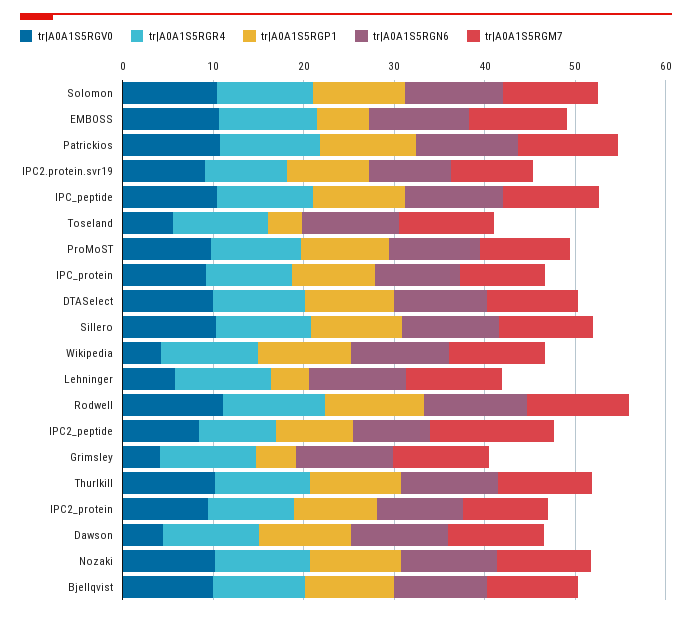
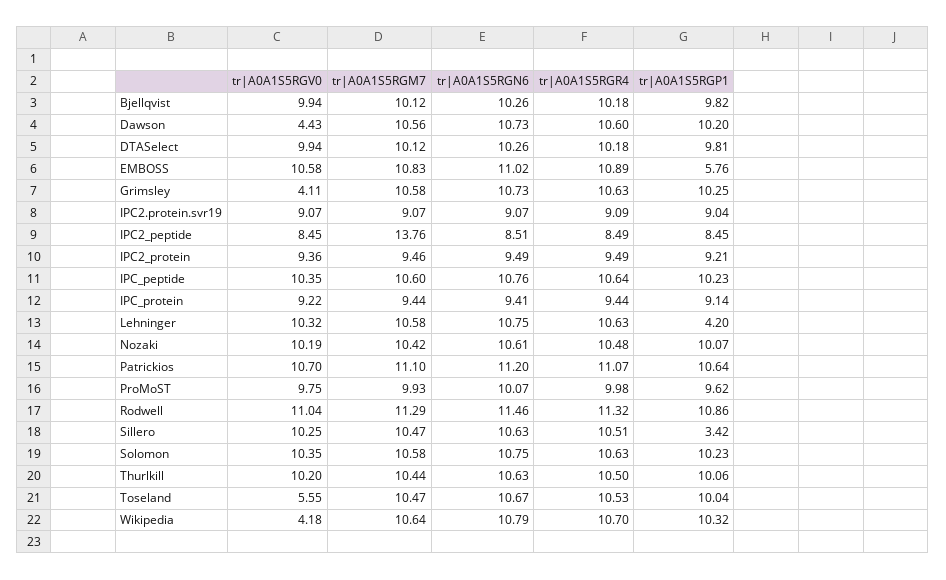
  {
    "tr|A0A1S5RGV0": {
      "Solomon": 10.35,
      "EMBOSS": 10.58,
      "Patrickios": 10.7,
      "IPC2.protein.svr19": 9.07,
      "IPC_peptide": 10.35,
      "Toseland": 5.55,
      "ProMoST": 9.75,
      "IPC_protein": 9.22,
      "DTASelect": 9.94,
      "Sillero": 10.25,
      "Wikipedia": 4.18,
-     "Lehninger": 6,
+     "Lehninger": 10.32,
      "Rodwell": 11.04,
      "IPC2_peptide": 8.45,
      "Grimsley": 4.11,
      "Thurlkill": 10.2,
      "IPC2_protein": 9.36,
      "Dawson": 4.43,
      "Nozaki": 10.19,
      "Bjellqvist": 9.94
    },
    "tr|A0A1S5RGR4": {
      "Solomon": 10.63,
      "EMBOSS": 10.89,
      "Patrickios": 11.07,
      "IPC2.protein.svr19": 9.09,
      "IPC_peptide": 10.64,
      "Toseland": 10.53,
      "ProMoST": 9.98,
      "IPC_protein": 9.44,
      "DTASelect": 10.18,
      "Sillero": 10.51,
      "Wikipedia": 10.7,
      "Lehninger": 10.63,
      "Rodwell": 11.32,
      "IPC2_peptide": 8.49,
      "Grimsley": 10.63,
      "Thurlkill": 10.5,
      "IPC2_protein": 9.49,
      "Dawson": 10.6,
      "Nozaki": 10.48,
      "Bjellqvist": 10.18
    },
    "tr|A0A1S5RGP1": {
      "Solomon": 10.23,
      "EMBOSS": 5.76,
      "Patrickios": 10.64,
      "IPC2.protein.svr19": 9.04,
      "IPC_peptide": 10.23,
-     "Toseland": 4,
+     "Toseland": 10.04,
      "ProMoST": 9.62,
      "IPC_protein": 9.14,
      "DTASelect": 9.81,
-     "Sillero": 10,
+     "Sillero": 3.42,
      "Wikipedia": 10.32,
      "Lehninger": 4.2,
      "Rodwell": 10.86,
      "IPC2_peptide": 8.45,
-     "Grimsley": 4,
+     "Grimsley": 10.25,
      "Thurlkill": 10.06,
      "IPC2_protein": 9.21,
      "Dawson": 10.2,
      "Nozaki": 10.07,
      "Bjellqvist": 9.82
    },
    "tr|A0A1S5RGN6": {
      "Solomon": 10.75,
      "EMBOSS": 11.02,
      "Patrickios": 11.2,
      "IPC2.protein.svr19": 9.07,
      "IPC_peptide": 10.76,
      "Toseland": 10.67,
      "ProMoST": 10.07,
      "IPC_protein": 9.41,
      "DTASelect": 10.26,
      "Sillero": 10.63,
      "Wikipedia": 10.79,
      "Lehninger": 10.75,
      "Rodwell": 11.46,
      "IPC2_peptide": 8.51,
      "Grimsley": 10.73,
      "Thurlkill": 10.63,
      "IPC2_protein": 9.49,
      "Dawson": 10.73,
      "Nozaki": 10.61,
      "Bjellqvist": 10.26
    },
    "tr|A0A1S5RGM7": {
      "Solomon": 10.58,
      "EMBOSS": 10.83,
      "Patrickios": 11.1,
      "IPC2.protein.svr19": 9.07,
      "IPC_peptide": 10.6,
      "Toseland": 10.47,
      "ProMoST": 9.93,
      "IPC_protein": 9.44,
      "DTASelect": 10.12,
      "Sillero": 10.47,
      "Wikipedia": 10.64,
      "Lehninger": 10.58,
      "Rodwell": 11.29,
      "IPC2_peptide": 13.76,
      "Grimsley": 10.58,
      "Thurlkill": 10.44,
      "IPC2_protein": 9.46,
      "Dawson": 10.56,
      "Nozaki": 10.42,
      "Bjellqvist": 10.12
    }
  }

